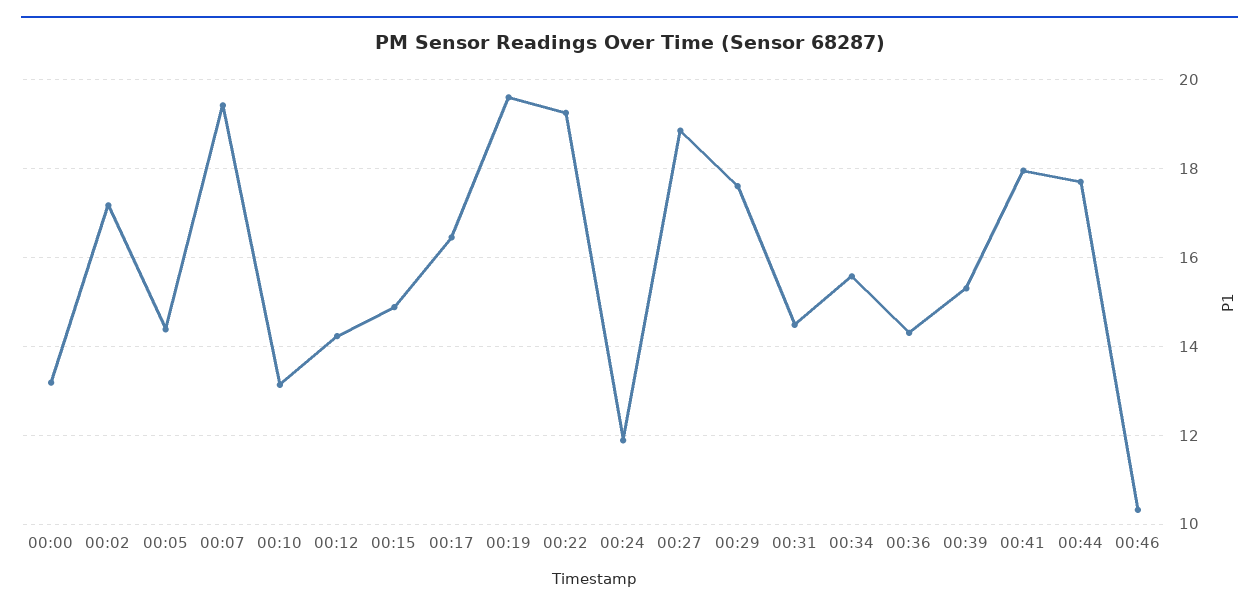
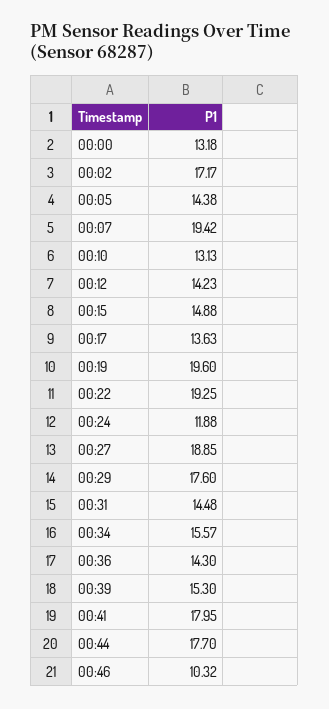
  {
    "00:00": 13.18,
    "00:02": 17.17,
    "00:05": 14.38,
    "00:07": 19.42,
    "00:10": 13.13,
    "00:12": 14.23,
    "00:15": 14.88,
-   "00:17": 16.4,
+   "00:17": 13.63,
    "00:19": 19.6,
    "00:22": 19.25,
    "00:24": 11.88,
    "00:27": 18.85,
    "00:29": 17.6,
    "00:31": 14.48,
    "00:34": 15.57,
    "00:36": 14.3,
    "00:39": 15.3,
    "00:41": 17.95,
    "00:44": 17.7,
    "00:46": 10.32
  }

